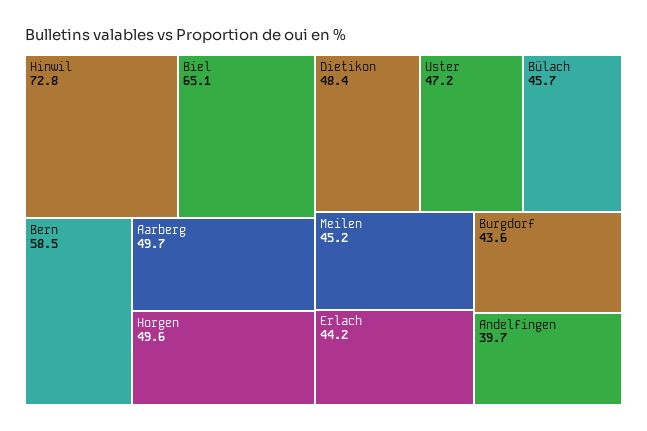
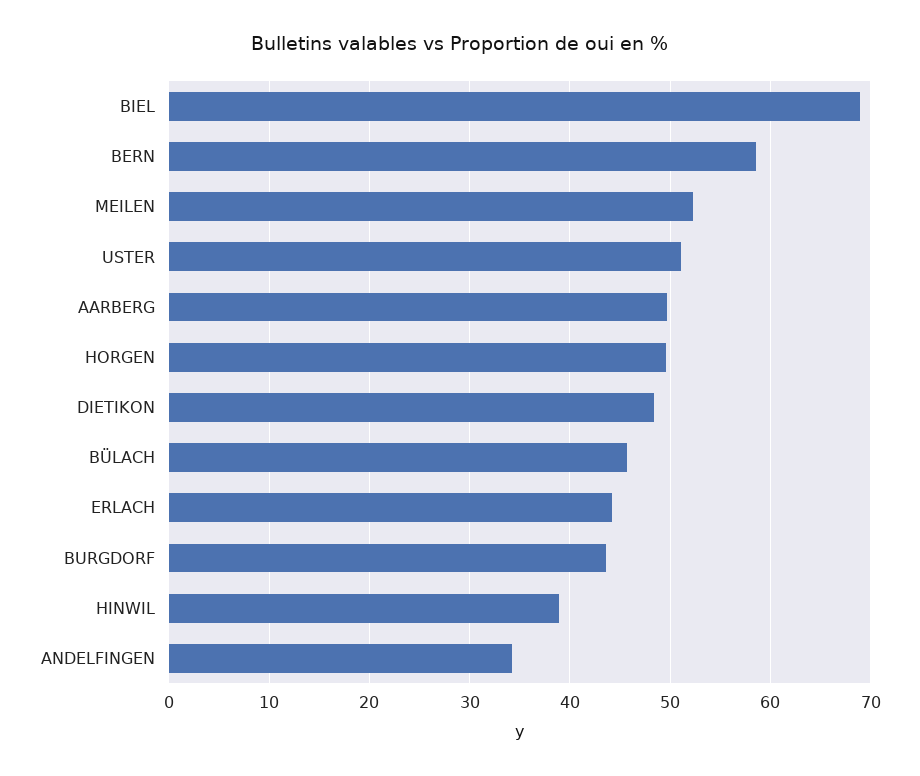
  {
-   "Hinwil": 72.8,
+   "Hinwil": 39,
-   "Biel": 65.1,
+   "Biel": 69,
    "Bern": 58.5,
    "Aarberg": 49.7,
    "Horgen": 49.6,
    "Dietikon": 48.4,
-   "Uster": 47.2,
+   "Uster": 51,
    "Bülach": 45.7,
-   "Meilen": 45.2,
+   "Meilen": 52,
    "Erlach": 44.2,
    "Burgdorf": 43.6,
-   "Andelfingen": 39.7
+   "Andelfingen": 34
  }

